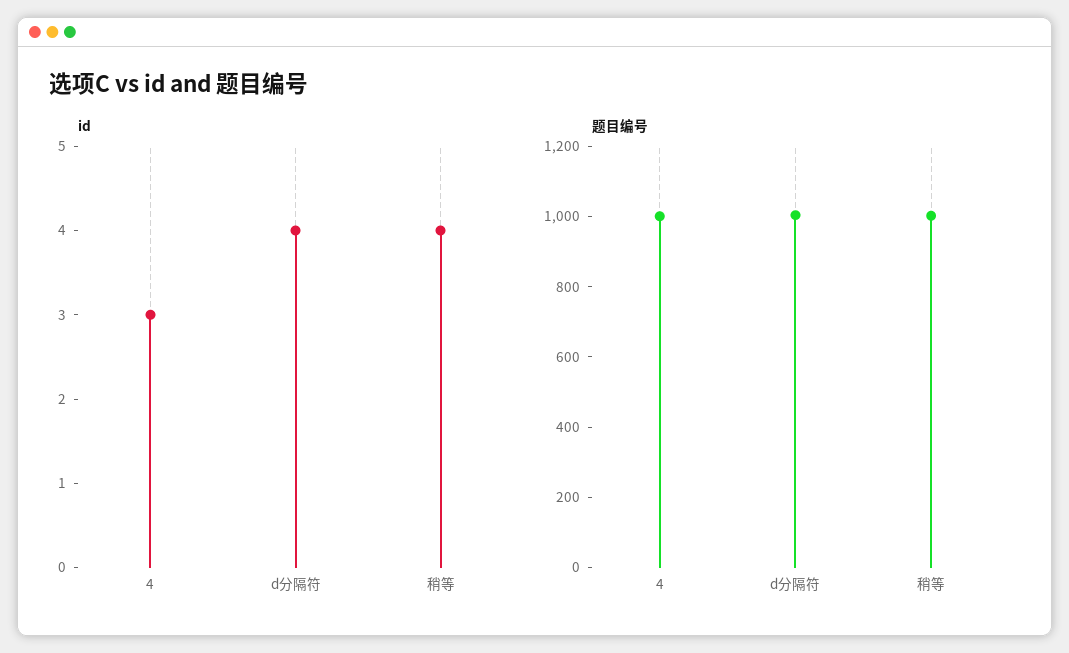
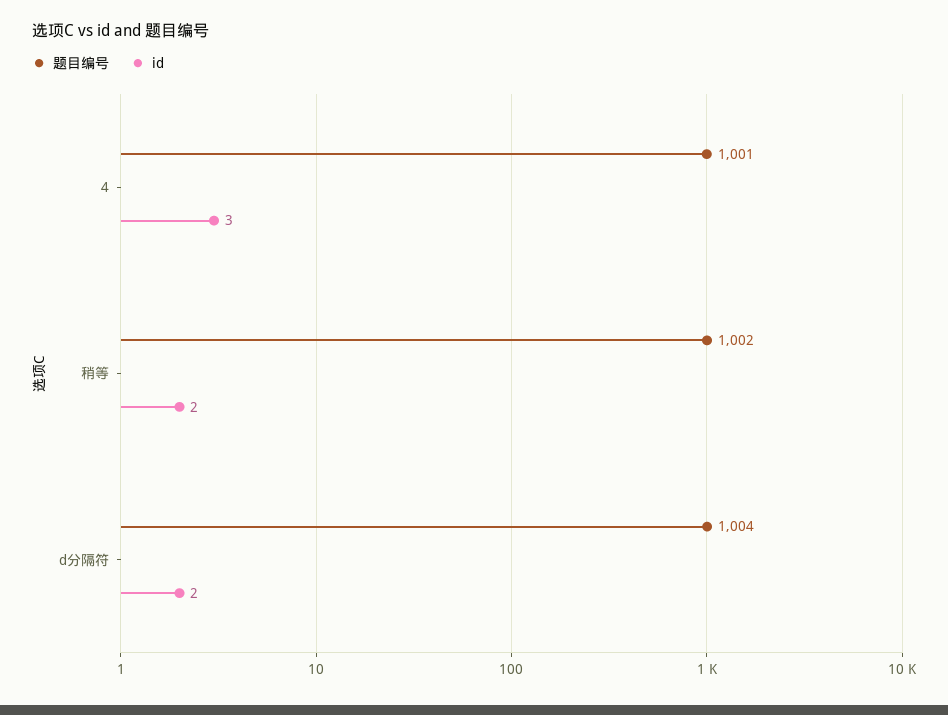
  {
    "id": {
      "4": 3,
-     "d分隔符": 4,
+     "d分隔符": 2,
-     "稍等": 4
+     "稍等": 2
    },
    "题目编号": {
      "4": 1001,
      "d分隔符": 1004,
      "稍等": 1002
    }
  }

